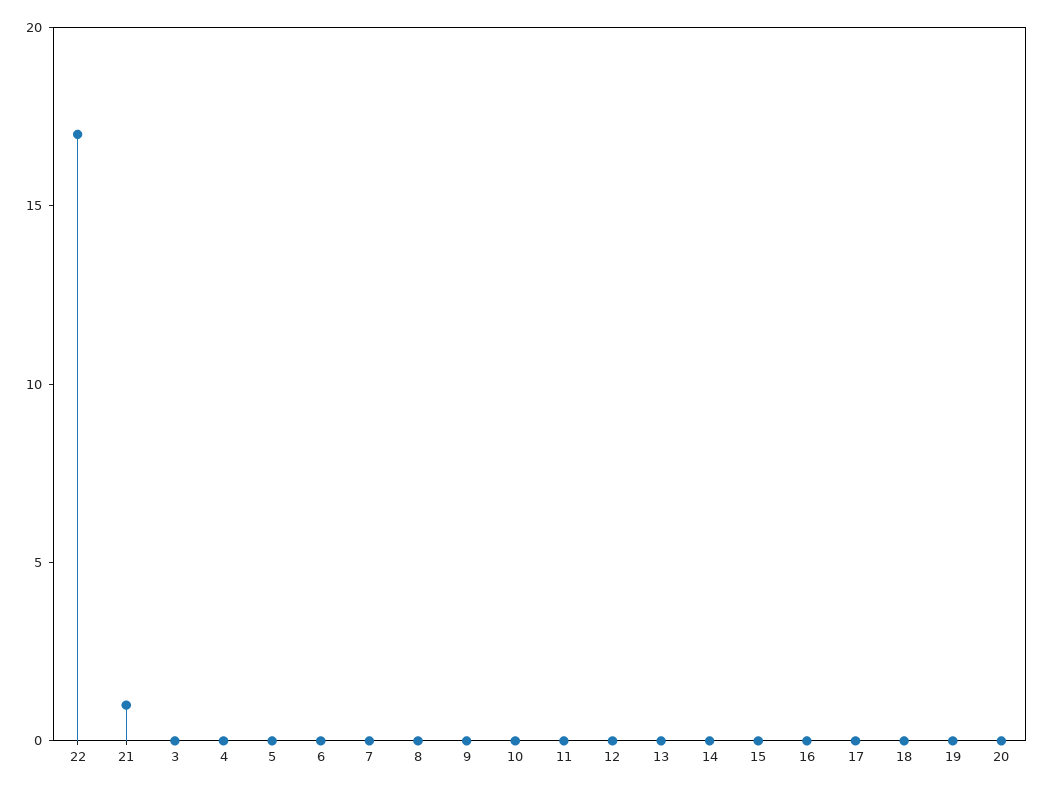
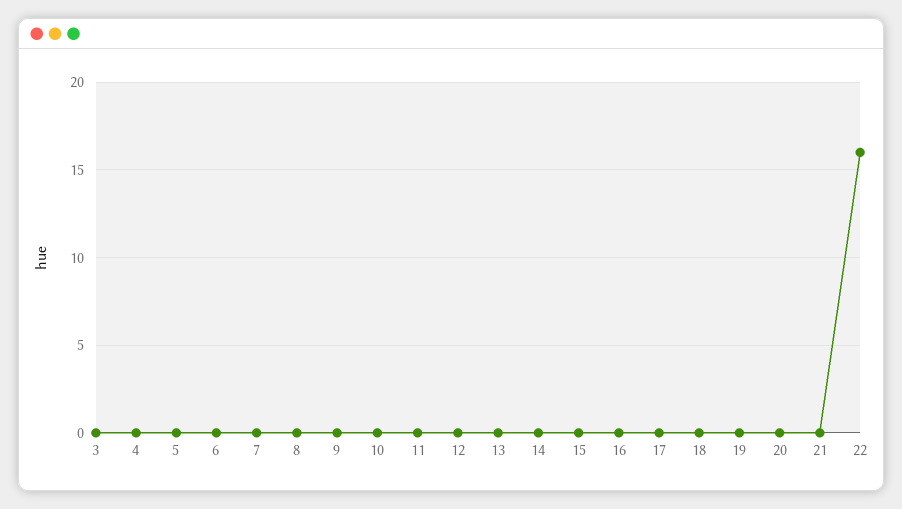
  {
-   "22": 17,
+   "22": 16,
-   "21": 1,
+   "21": 0,
    "3": 0,
    "4": 0,
    "5": 0,
    "6": 0,
    "7": 0,
    "8": 0,
    "9": 0,
    "10": 0,
    "11": 0,
    "12": 0,
    "13": 0,
    "14": 0,
    "15": 0,
    "16": 0,
    "17": 0,
    "18": 0,
    "19": 0,
    "20": 0
  }

